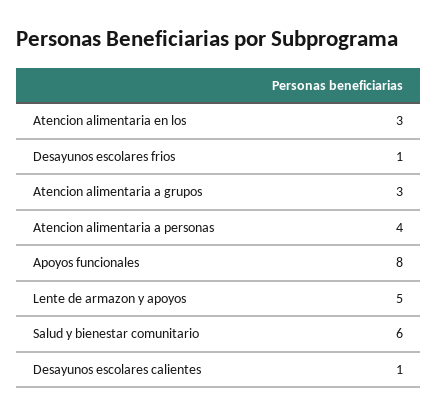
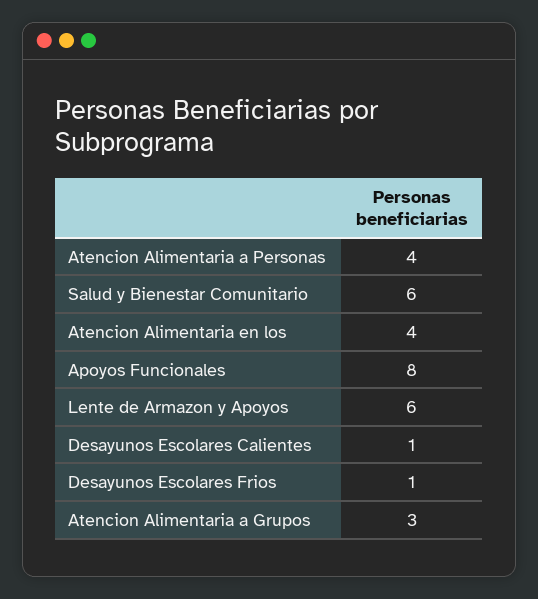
  {
-   "Atencion alimentaria en los": 3,
+   "Atencion alimentaria en los": 4,
    "Desayunos escolares frios": 1,
    "Atencion alimentaria a grupos": 3,
    "Atencion alimentaria a personas": 4,
    "Apoyos funcionales": 8,
-   "Lente de armazon y apoyos": 5,
+   "Lente de armazon y apoyos": 6,
    "Salud y bienestar comunitario": 6,
    "Desayunos escolares calientes": 1
  }

